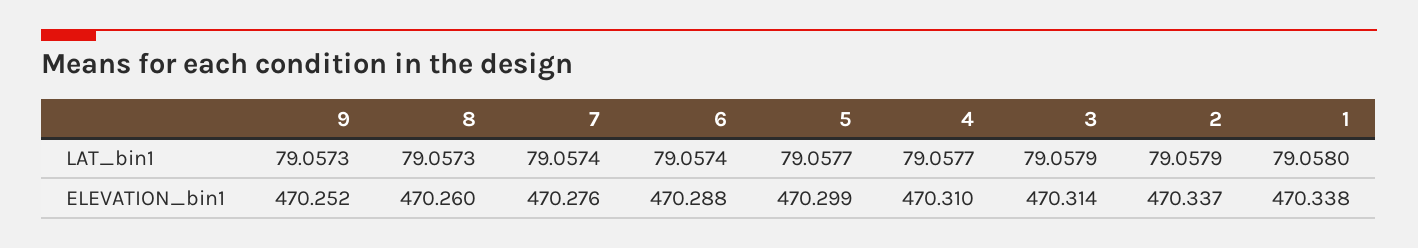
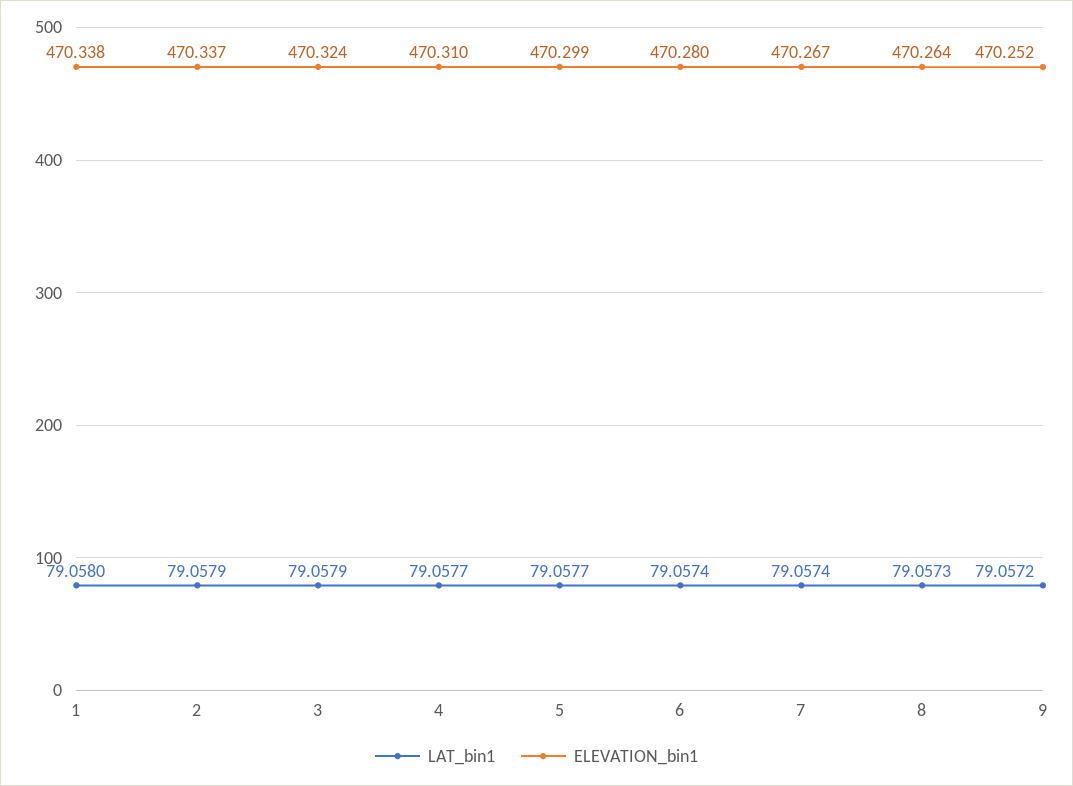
  {
    "LAT_bin1": {
-     "9": 79.0573,
+     "9": 79.0572,
      "8": 79.0573,
      "7": 79.0574,
      "6": 79.0574,
      "5": 79.0577,
      "4": 79.0577,
      "3": 79.0579,
      "2": 79.0579,
      "1": 79.058
    },
    "ELEVATION_bin1": {
      "9": 470.252,
-     "8": 470.26,
+     "8": 470.264,
-     "7": 470.276,
+     "7": 470.267,
-     "6": 470.288,
+     "6": 470.28,
      "5": 470.299,
      "4": 470.31,
-     "3": 470.314,
+     "3": 470.324,
      "2": 470.337,
      "1": 470.338
    }
  }

